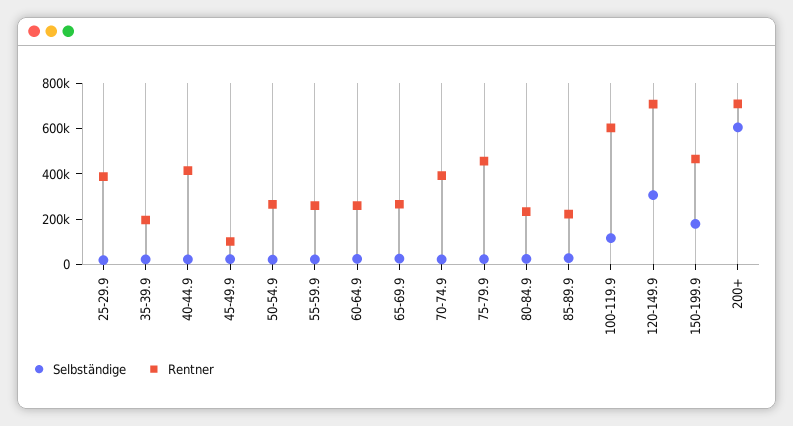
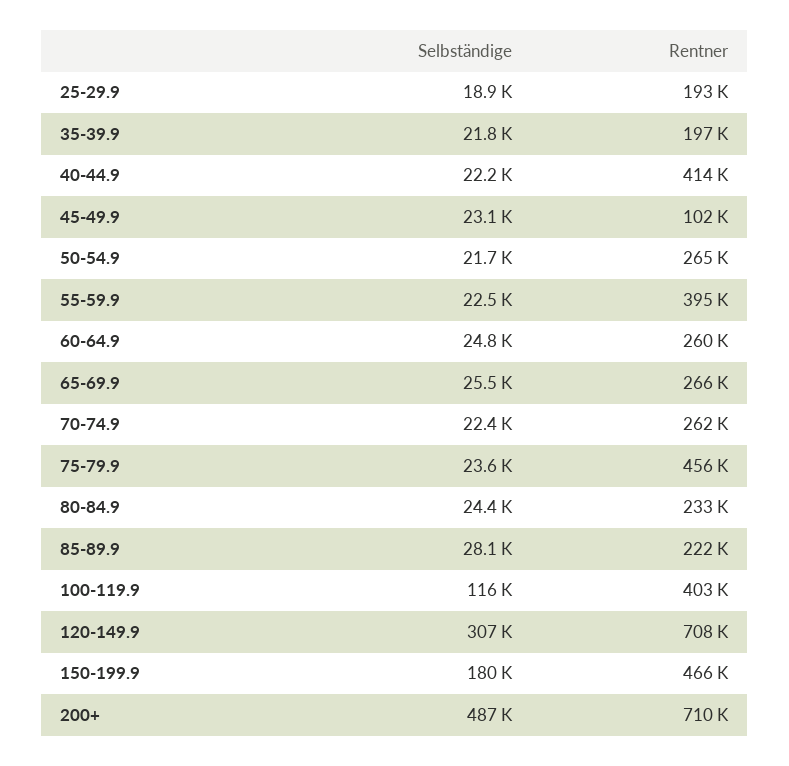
  {
    "Selbständige": {
      "25-29.9": 18900,
      "35-39.9": 21800,
      "40-44.9": 22200,
      "45-49.9": 23100,
      "50-54.9": 21700,
      "55-59.9": 22500,
      "60-64.9": 24800,
      "65-69.9": 25500,
      "70-74.9": 22400,
      "75-79.9": 23600,
      "80-84.9": 24400,
      "85-89.9": 28100,
      "100-119.9": 116000,
      "120-149.9": 307000,
      "150-199.9": 180000,
-     "200+": 600000
+     "200+": 487000
    },
    "Rentner": {
-     "25-29.9": 400000,
+     "25-29.9": 193000,
      "35-39.9": 197000,
      "40-44.9": 414000,
      "45-49.9": 102000,
      "50-54.9": 265000,
-     "55-59.9": 250000,
+     "55-59.9": 395000,
      "60-64.9": 260000,
      "65-69.9": 266000,
-     "70-74.9": 400000,
+     "70-74.9": 262000,
      "75-79.9": 456000,
      "80-84.9": 233000,
      "85-89.9": 222000,
-     "100-119.9": 600000,
+     "100-119.9": 403000,
      "120-149.9": 708000,
      "150-199.9": 466000,
      "200+": 710000
    }
  }

